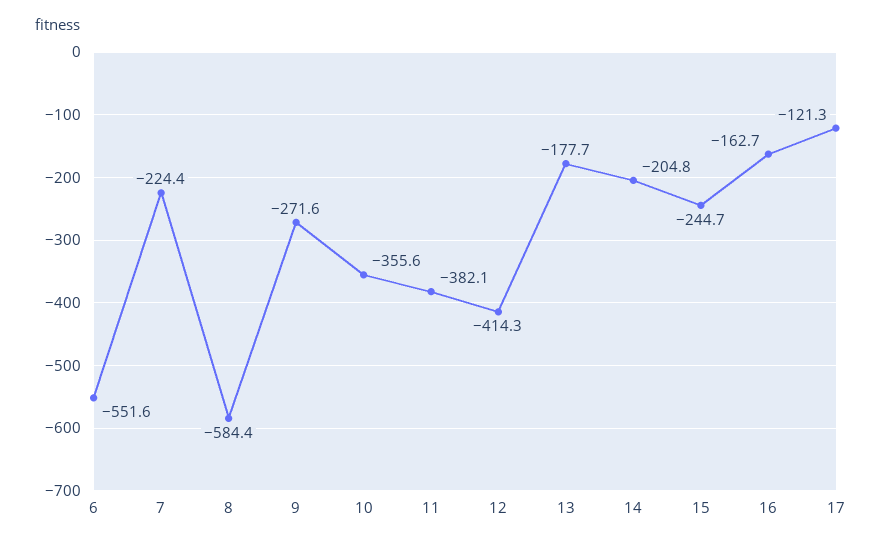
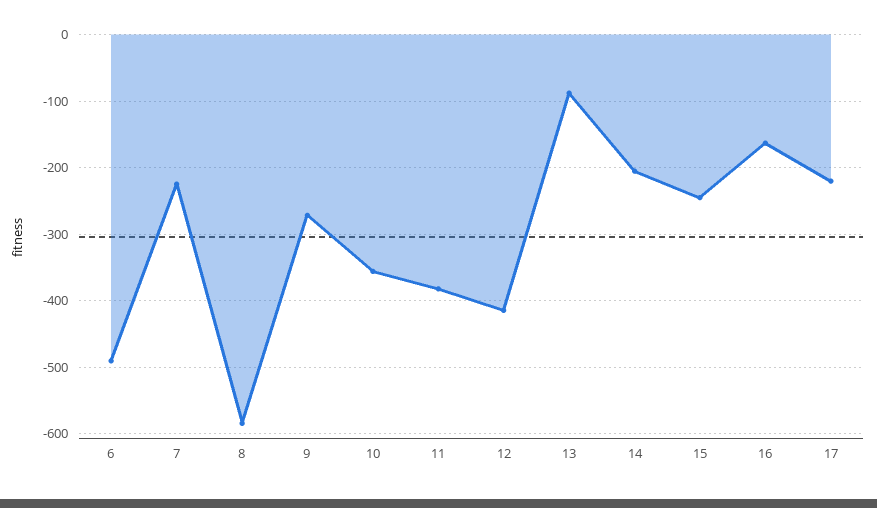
  {
-   "6": -551.6,
+   "6": -490,
    "7": -224.4,
    "8": -584.4,
    "9": -271.6,
    "10": -355.6,
    "11": -382.1,
    "12": -414.3,
-   "13": -177.7,
+   "13": -90,
    "14": -204.8,
    "15": -244.7,
    "16": -162.7,
-   "17": -121.3
+   "17": -220
  }

